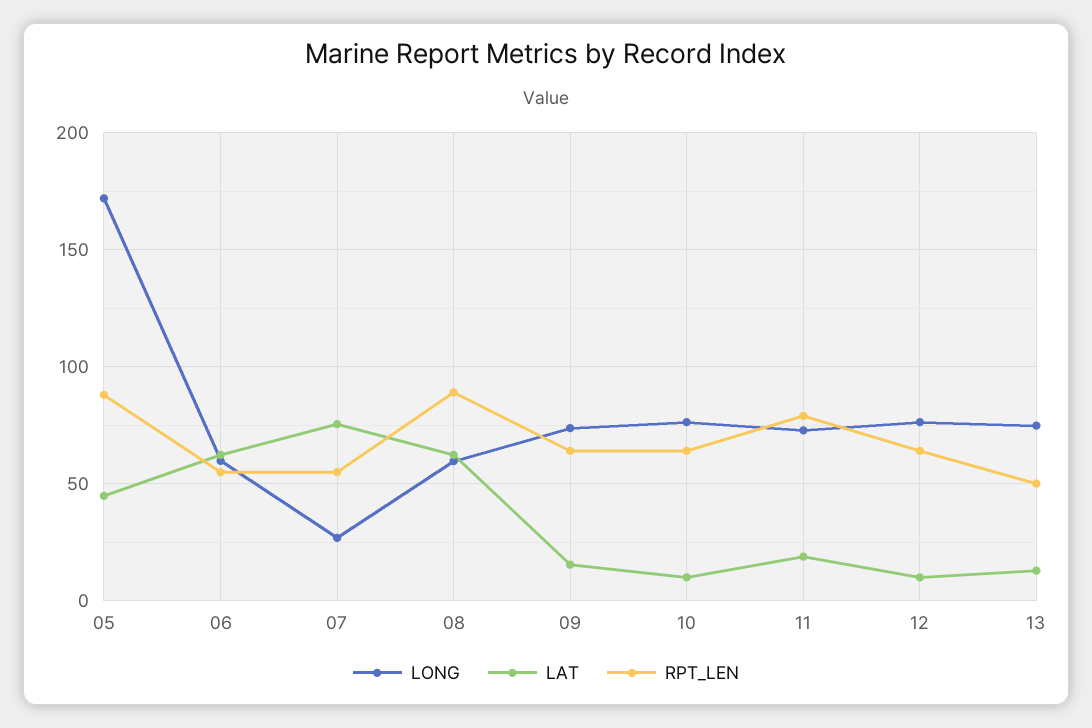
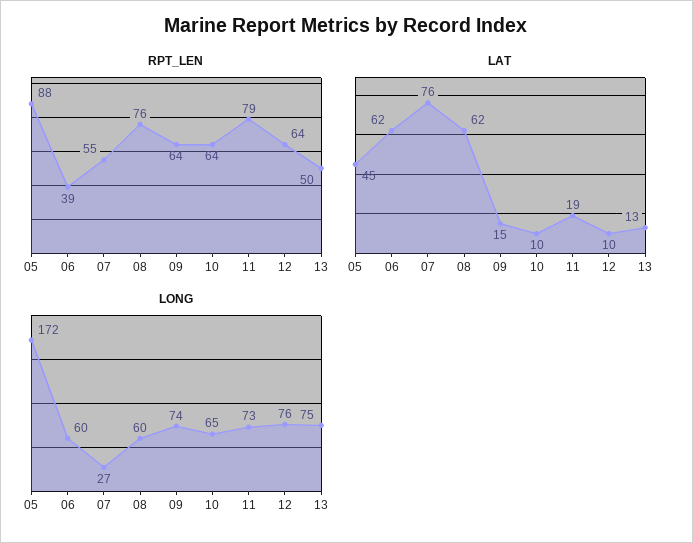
  {
    "LONG": {
      "05": 172,
      "06": 60,
      "07": 27,
      "08": 60,
      "09": 74,
-     "10": 75,
+     "10": 65,
      "11": 73,
      "12": 76,
      "13": 75
    },
    "LAT": {
      "05": 45,
      "06": 62,
      "07": 76,
      "08": 62,
      "09": 15,
      "10": 10,
      "11": 19,
      "12": 10,
      "13": 13
    },
    "RPT_LEN": {
      "05": 88,
-     "06": 55,
+     "06": 39,
      "07": 55,
-     "08": 90,
+     "08": 76,
      "09": 64,
      "10": 64,
      "11": 79,
      "12": 64,
      "13": 50
    }
  }

